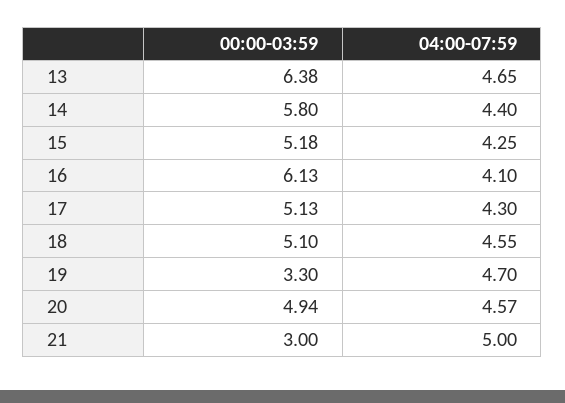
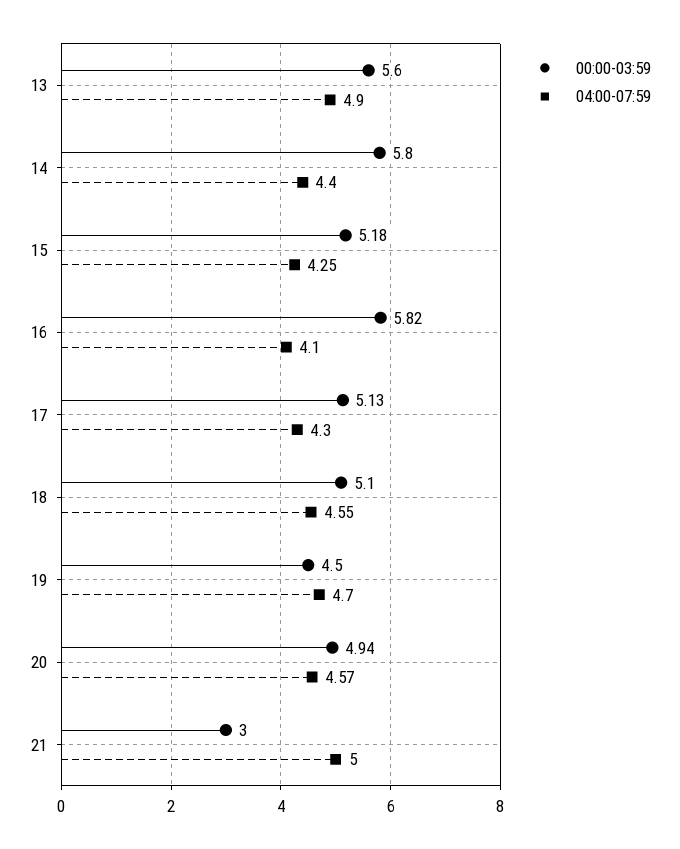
  {
    "00:00-03:59": {
-     "13": 6.38,
+     "13": 5.6,
      "14": 5.8,
      "15": 5.18,
-     "16": 6.13,
+     "16": 5.82,
      "17": 5.13,
      "18": 5.1,
-     "19": 3.3,
+     "19": 4.5,
      "20": 4.94,
      "21": 3
    },
    "04:00-07:59": {
-     "13": 4.65,
+     "13": 4.9,
      "14": 4.4,
      "15": 4.25,
      "16": 4.1,
      "17": 4.3,
      "18": 4.55,
      "19": 4.7,
      "20": 4.57,
      "21": 5
    }
  }

